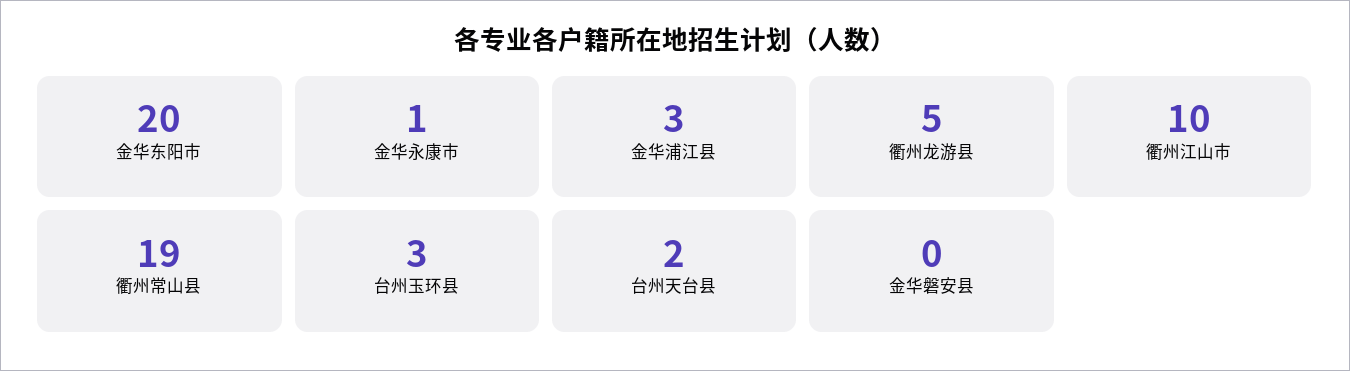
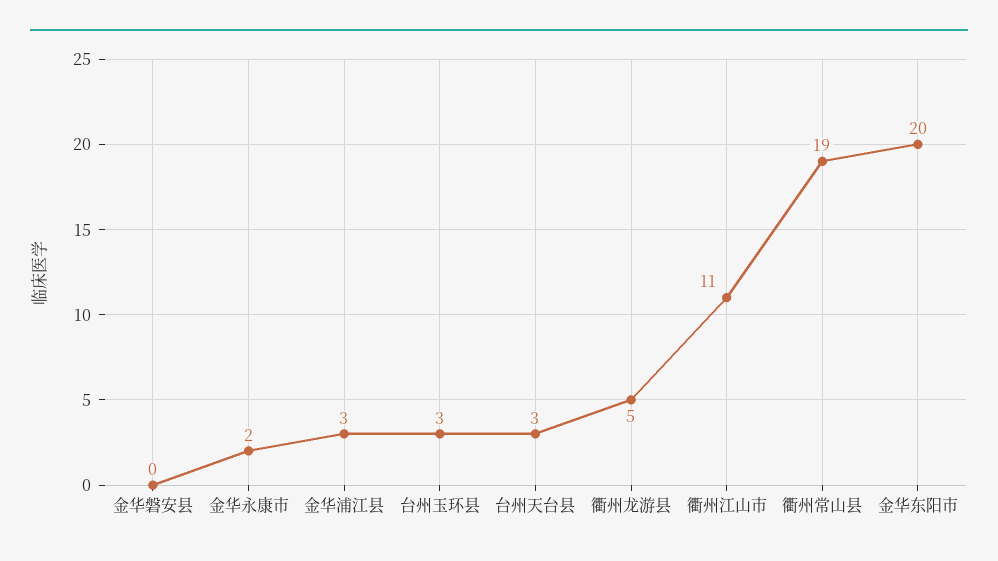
  {
    "金华东阳市": 20,
-   "金华永康市": 1,
+   "金华永康市": 2,
    "金华浦江县": 3,
    "衢州龙游县": 5,
-   "衢州江山市": 10,
+   "衢州江山市": 11,
    "衢州常山县": 19,
    "台州玉环县": 3,
-   "台州天台县": 2,
+   "台州天台县": 3,
    "金华磐安县": 0
  }

